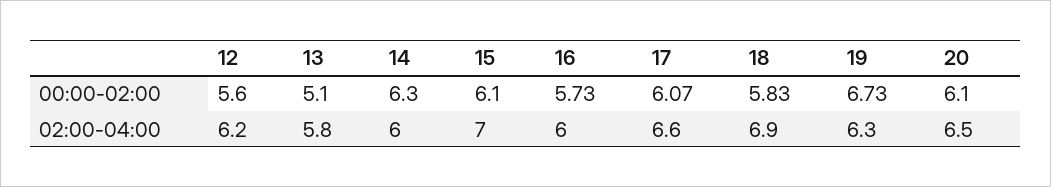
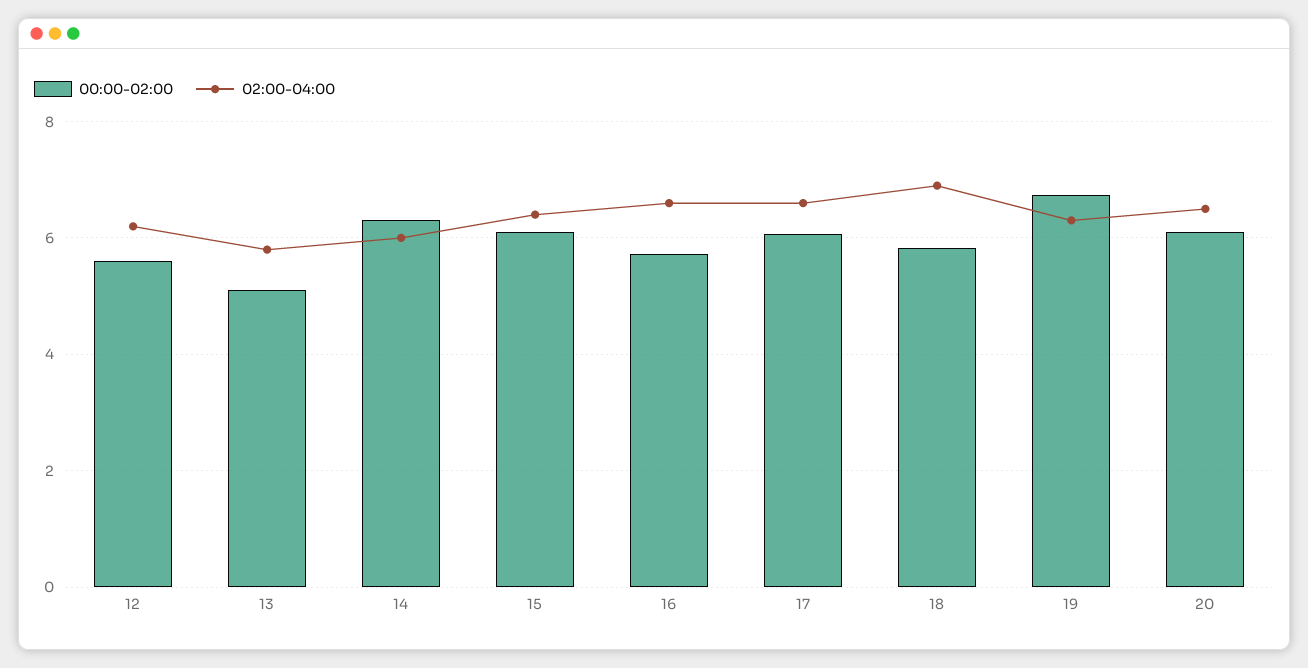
  {
    "00:00-02:00": {
      "12": 5.6,
      "13": 5.1,
      "14": 6.3,
      "15": 6.1,
      "16": 5.73,
      "17": 6.07,
      "18": 5.83,
      "19": 6.73,
      "20": 6.1
    },
    "02:00-04:00": {
      "12": 6.2,
      "13": 5.8,
      "14": 6,
-     "15": 7,
+     "15": 6.4,
-     "16": 6,
+     "16": 6.6,
      "17": 6.6,
      "18": 6.9,
      "19": 6.3,
      "20": 6.5
    }
  }

